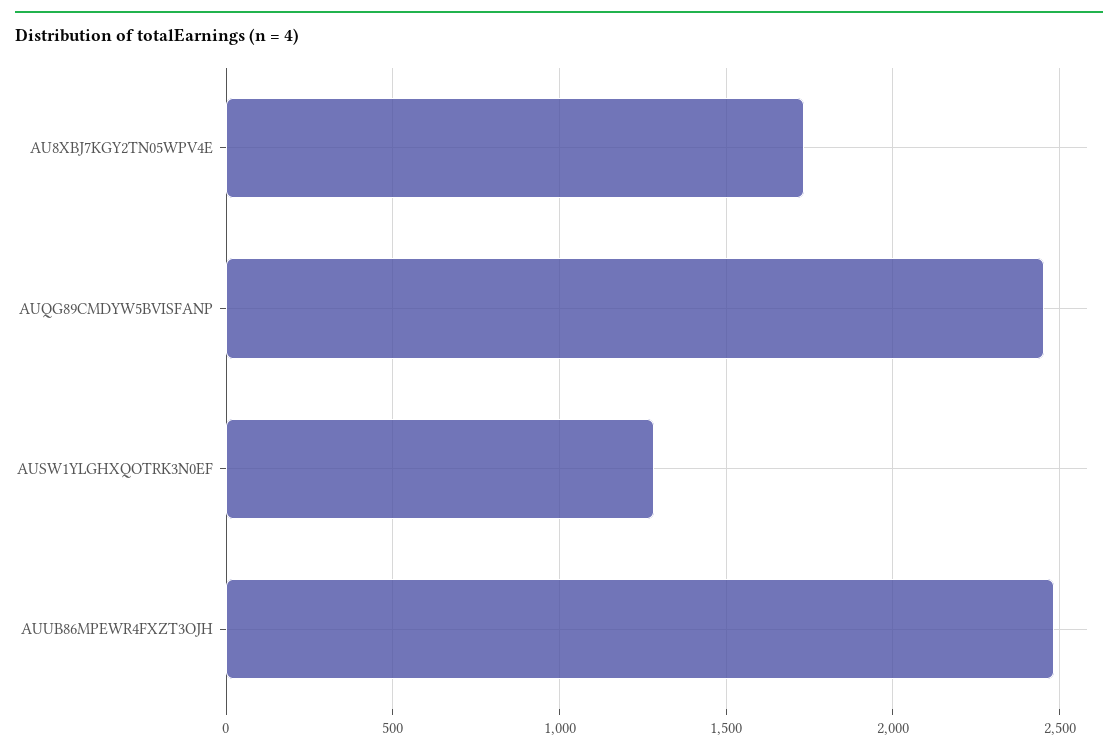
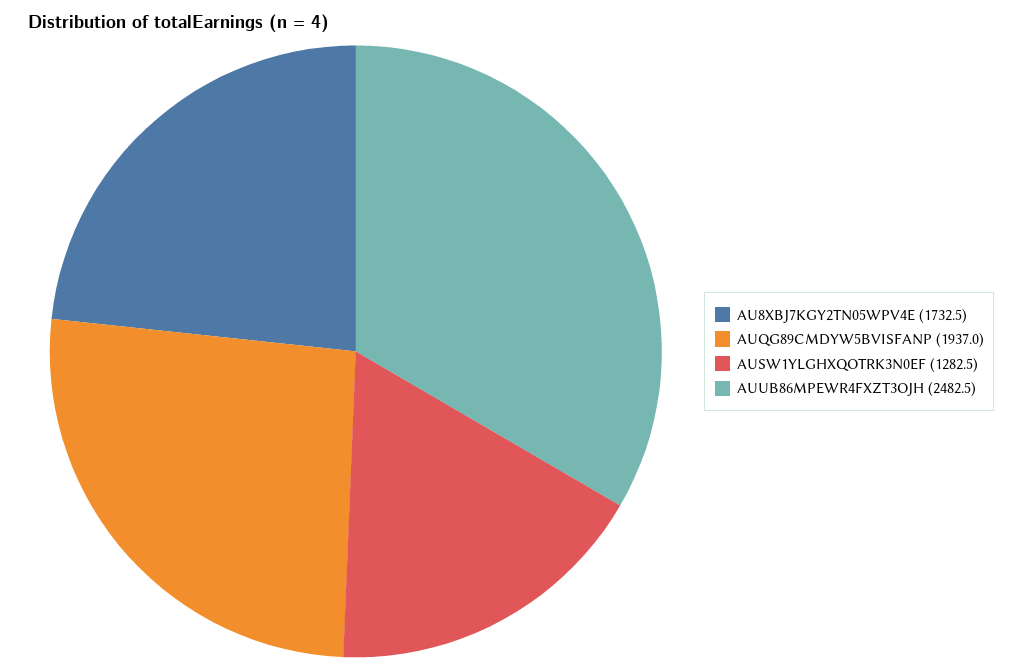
  {
    "AU8XBJ7KGY2TN05WPV4E": 1732.5,
-   "AUQG89CMDYW5BVISFANP": 2450,
+   "AUQG89CMDYW5BVISFANP": 1937,
    "AUSW1YLGHXQOTRK3N0EF": 1282.5,
    "AUUB86MPEWR4FXZT3OJH": 2482.5
  }

